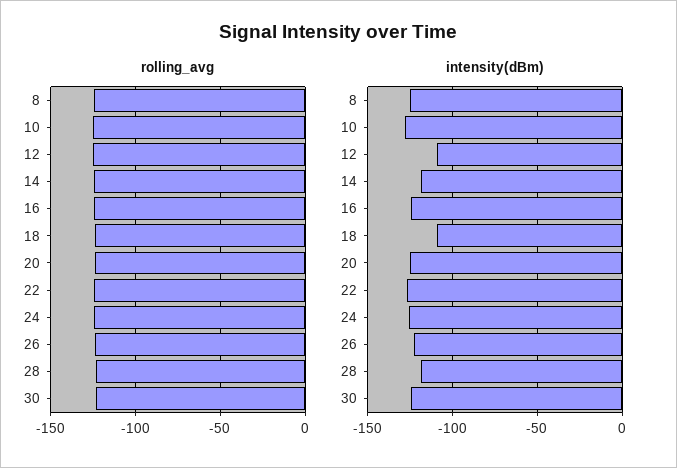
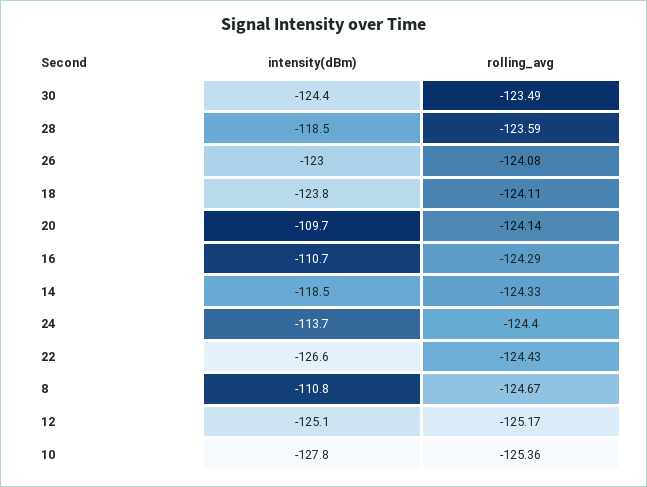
  {
    "rolling_avg": {
      "8": -124.67,
      "10": -125.36,
      "12": -125.17,
      "14": -124.33,
      "16": -124.29,
      "18": -124.11,
      "20": -124.14,
      "22": -124.43,
      "24": -124.4,
      "26": -124.08,
      "28": -123.59,
      "30": -123.49
    },
    "intensity(dBm)": {
-     "8": -125,
+     "8": -110.8,
      "10": -127.8,
-     "12": -110,
+     "12": -125.1,
      "14": -118.5,
-     "16": -125,
+     "16": -110.7,
-     "18": -110,
+     "18": -123.8,
-     "20": -125,
+     "20": -109.7,
      "22": -126.6,
-     "24": -125,
+     "24": -113.7,
      "26": -123,
      "28": -118.5,
      "30": -124.4
    }
  }

